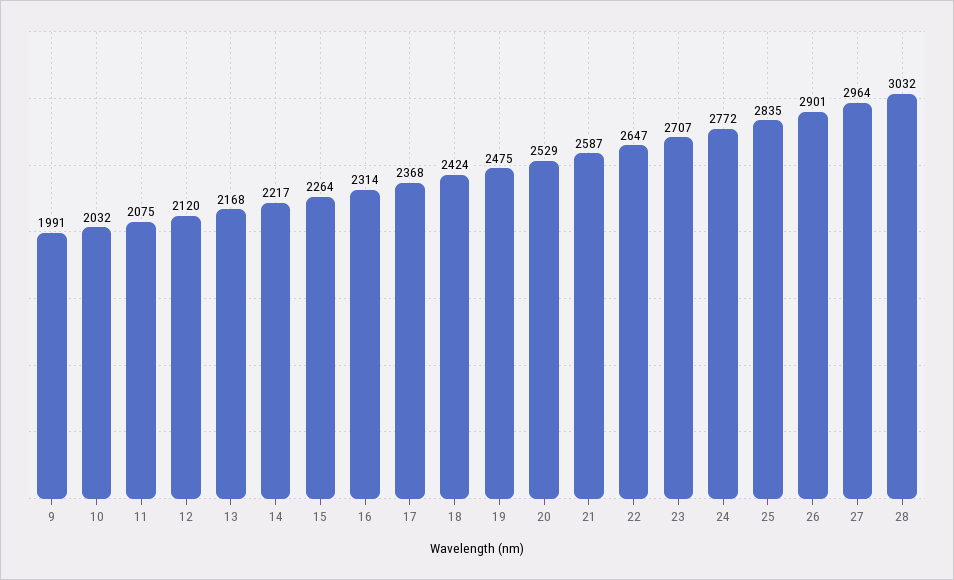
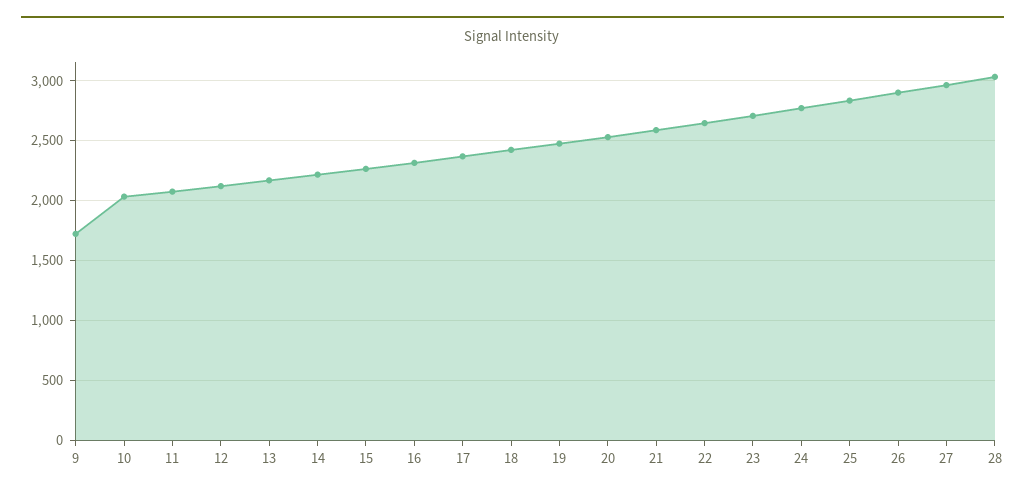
  {
-   "9": 1991,
+   "9": 1700,
    "10": 2032,
    "11": 2075,
    "12": 2120,
    "13": 2168,
    "14": 2217,
    "15": 2264,
    "16": 2314,
    "17": 2368,
    "18": 2424,
    "19": 2475,
    "20": 2529,
    "21": 2587,
    "22": 2647,
    "23": 2707,
    "24": 2772,
    "25": 2835,
    "26": 2901,
    "27": 2964,
    "28": 3032
  }

